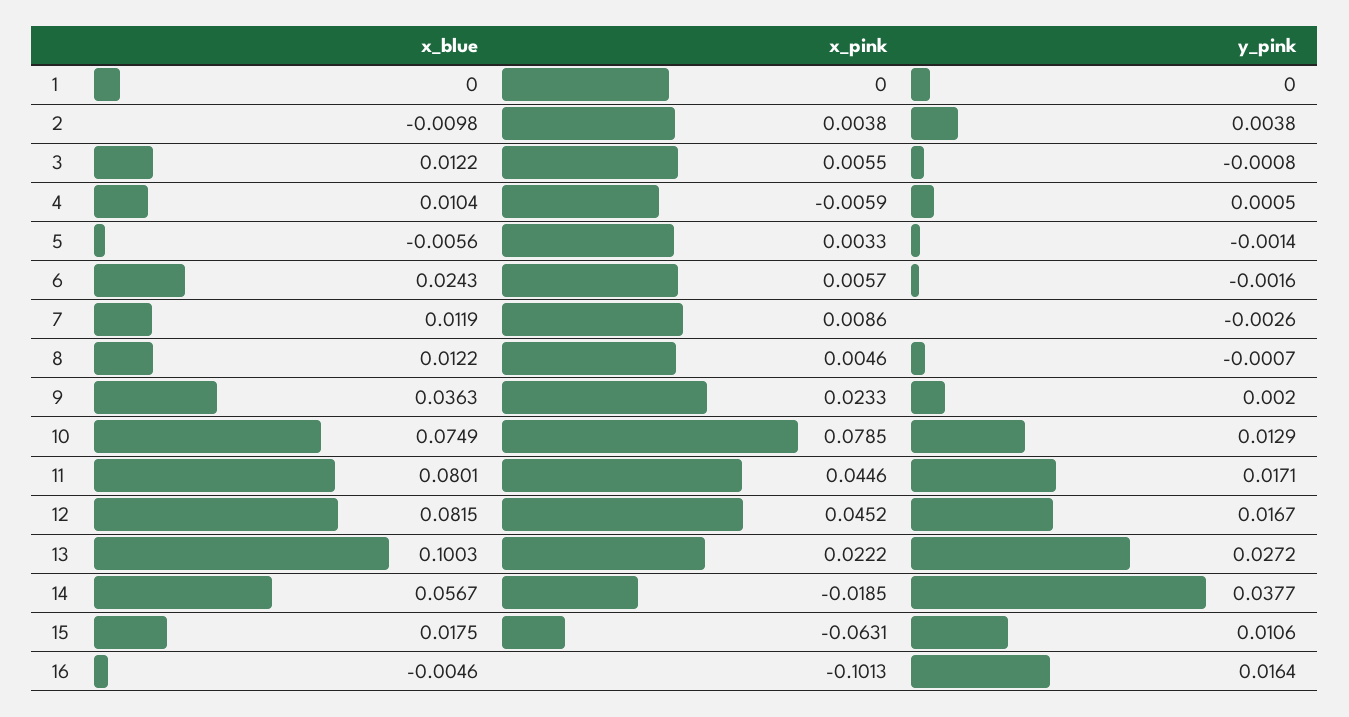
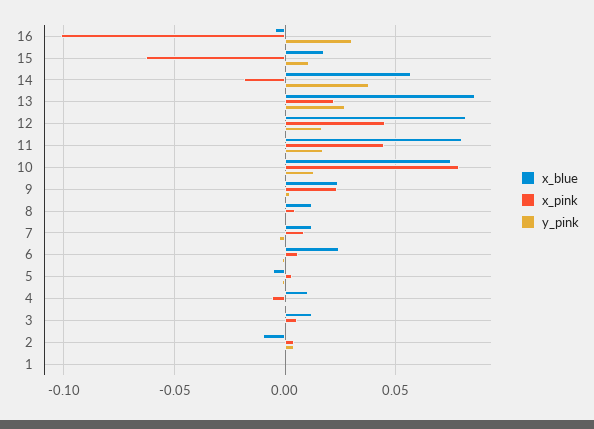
  {
    "x_blue": {
      "1": 0,
      "2": -0.0098,
      "3": 0.0122,
      "4": 0.0104,
      "5": -0.0056,
      "6": 0.0243,
      "7": 0.0119,
      "8": 0.0122,
-     "9": 0.0363,
+     "9": 0.025,
      "10": 0.0749,
      "11": 0.0801,
      "12": 0.0815,
-     "13": 0.1003,
+     "13": 0.085,
      "14": 0.0567,
      "15": 0.0175,
      "16": -0.0046
    },
    "x_pink": {
      "1": 0,
      "2": 0.0038,
      "3": 0.0055,
      "4": -0.0059,
      "5": 0.0033,
      "6": 0.0057,
      "7": 0.0086,
      "8": 0.0046,
      "9": 0.0233,
      "10": 0.0785,
      "11": 0.0446,
      "12": 0.0452,
      "13": 0.0222,
      "14": -0.0185,
      "15": -0.0631,
      "16": -0.1013
    },
    "y_pink": {
      "1": 0,
      "2": 0.0038,
      "3": -0.0008,
      "4": 0.0005,
      "5": -0.0014,
      "6": -0.0016,
      "7": -0.0026,
      "8": -0.0007,
      "9": 0.002,
      "10": 0.0129,
      "11": 0.0171,
      "12": 0.0167,
      "13": 0.0272,
      "14": 0.0377,
      "15": 0.0106,
-     "16": 0.0164
+     "16": 0.03
    }
  }

